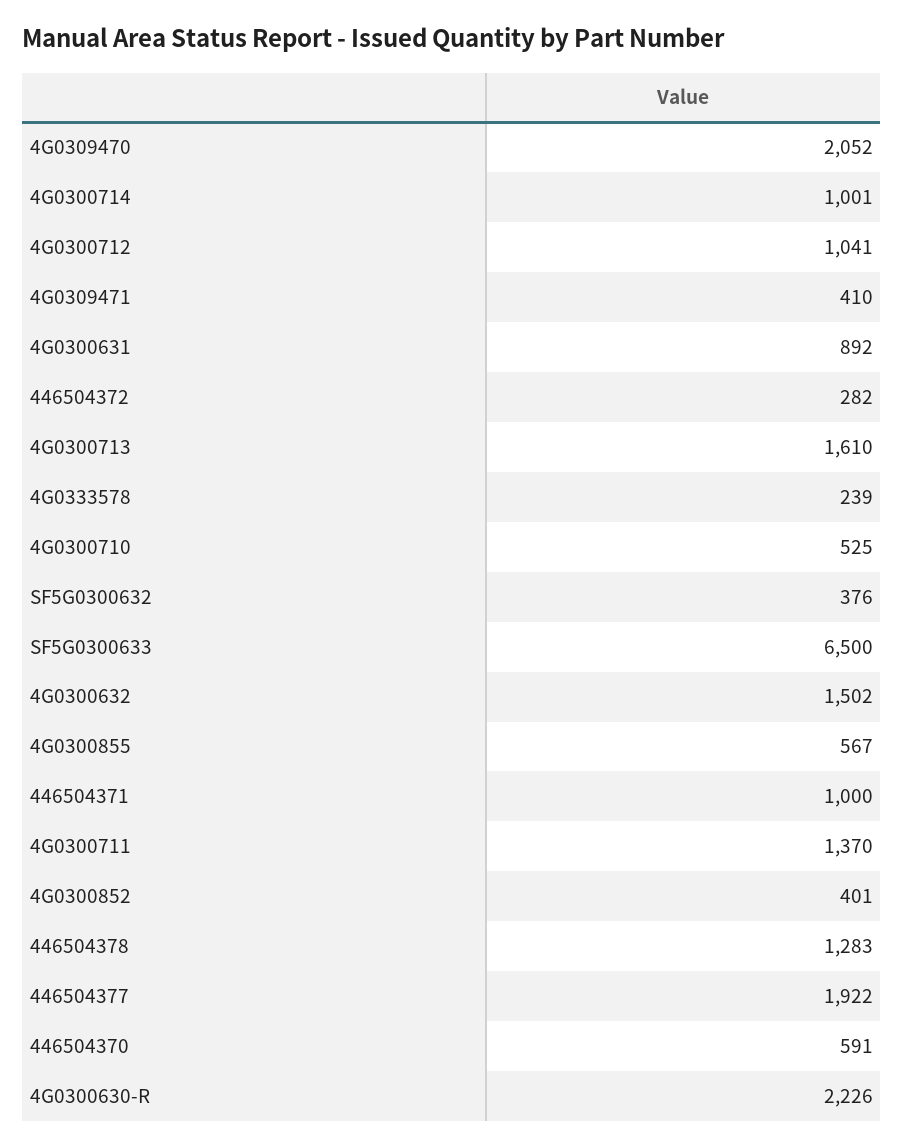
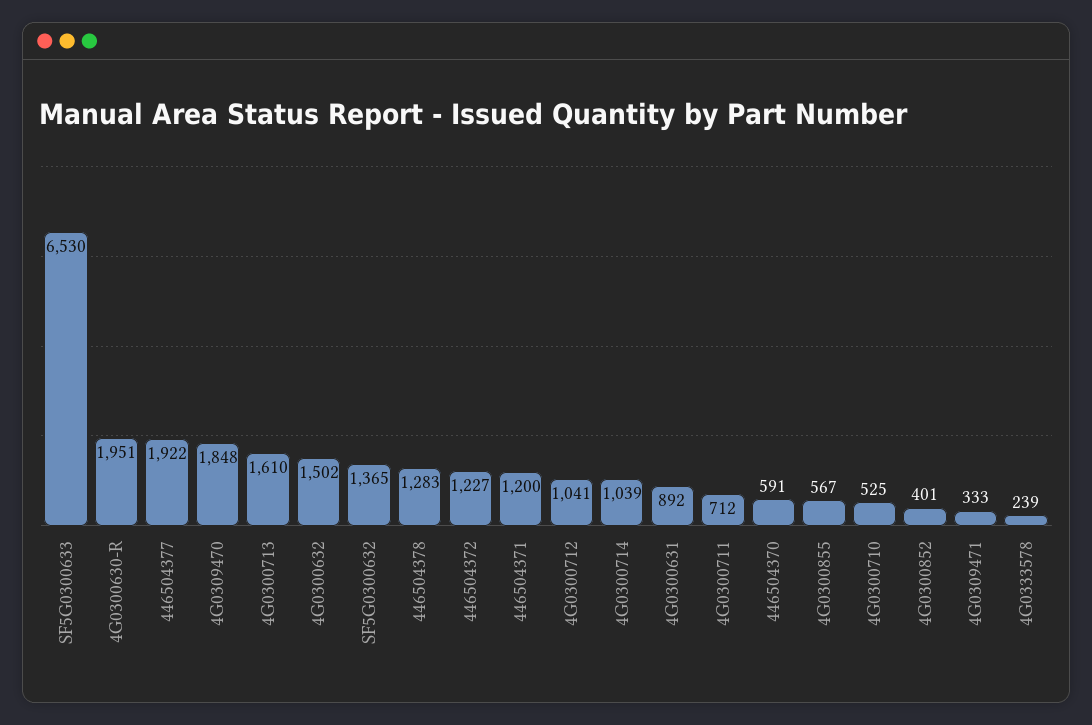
  {
-   "4G0309470": 2052,
+   "4G0309470": 1848,
-   "4G0300714": 1001,
+   "4G0300714": 1039,
    "4G0300712": 1041,
-   "4G0309471": 410,
+   "4G0309471": 333,
    "4G0300631": 892,
-   "446504372": 282,
+   "446504372": 1227,
    "4G0300713": 1610,
    "4G0333578": 239,
    "4G0300710": 525,
-   "SF5G0300632": 376,
+   "SF5G0300632": 1365,
-   "SF5G0300633": 6500,
+   "SF5G0300633": 6530,
    "4G0300632": 1502,
    "4G0300855": 567,
-   "446504371": 1000,
+   "446504371": 1200,
-   "4G0300711": 1370,
+   "4G0300711": 712,
    "4G0300852": 401,
    "446504378": 1283,
    "446504377": 1922,
    "446504370": 591,
-   "4G0300630-R": 2226
+   "4G0300630-R": 1951
  }

